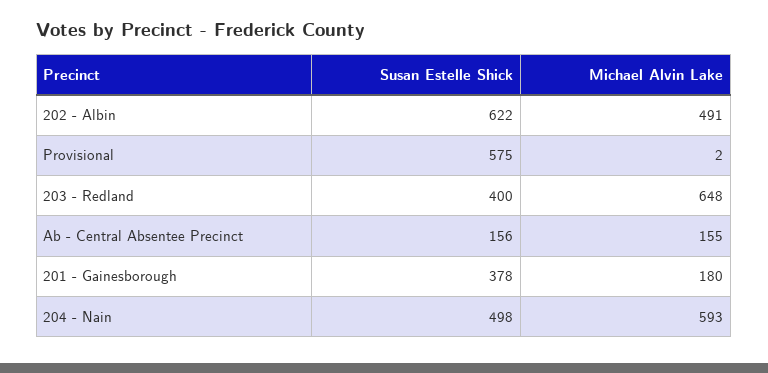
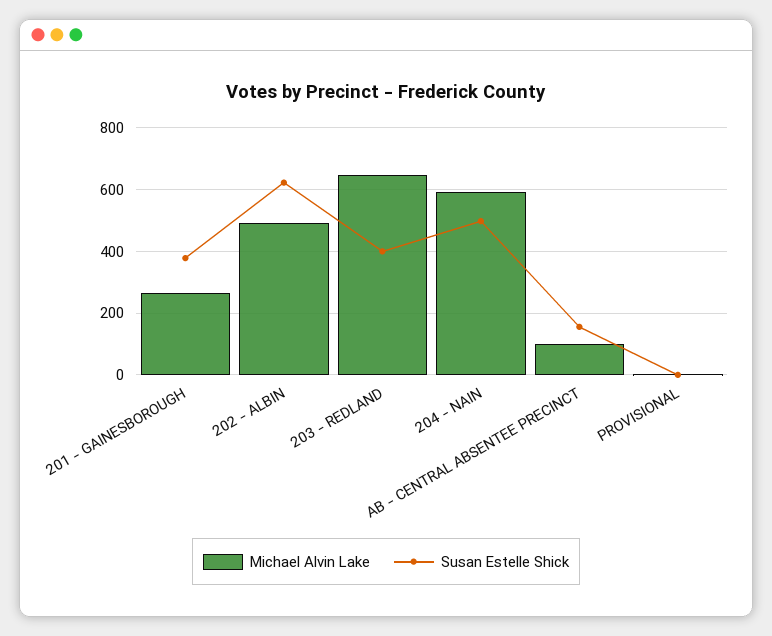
  {
    "Susan Estelle Shick": {
      "202 - Albin": 622,
-     "Provisional": 575,
+     "Provisional": 0,
      "203 - Redland": 400,
      "Ab - Central Absentee Precinct": 156,
      "201 - Gainesborough": 378,
      "204 - Nain": 498
    },
    "Michael Alvin Lake": {
      "202 - Albin": 491,
      "Provisional": 2,
      "203 - Redland": 648,
-     "Ab - Central Absentee Precinct": 155,
+     "Ab - Central Absentee Precinct": 100,
-     "201 - Gainesborough": 180,
+     "201 - Gainesborough": 260,
      "204 - Nain": 593
    }
  }

